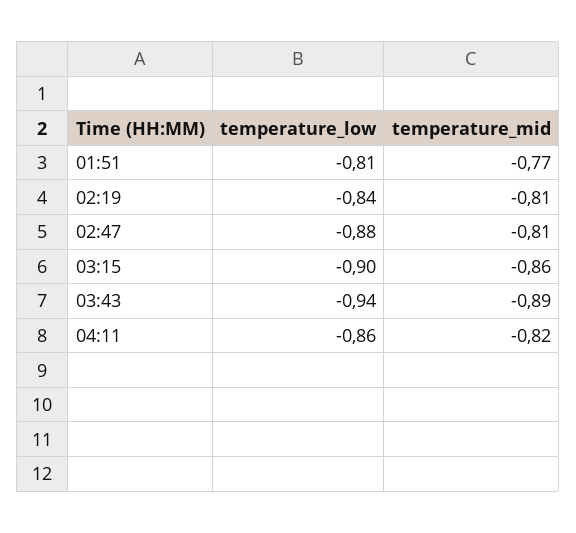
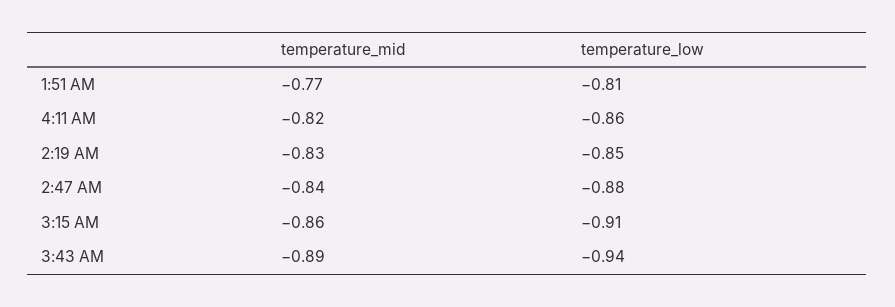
  {
    "temperature_low": {
      "01:51": -0.81,
-     "02:19": -0.84,
+     "02:19": -0.85,
      "02:47": -0.88,
-     "03:15": -0.9,
+     "03:15": -0.91,
      "03:43": -0.94,
      "04:11": -0.86
    },
    "temperature_mid": {
      "01:51": -0.77,
-     "02:19": -0.81,
+     "02:19": -0.83,
-     "02:47": -0.81,
+     "02:47": -0.84,
      "03:15": -0.86,
      "03:43": -0.89,
      "04:11": -0.82
    }
  }

